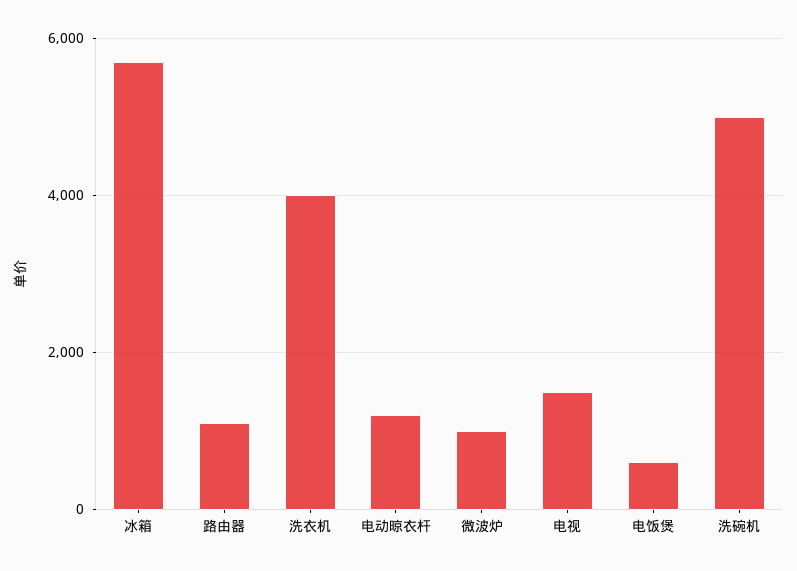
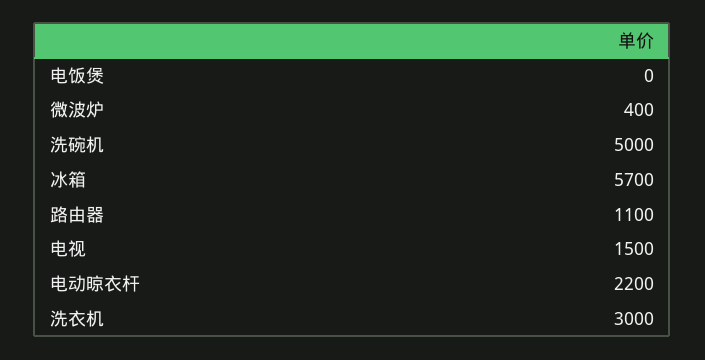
  {
    "冰箱": 5700,
    "路由器": 1100,
-   "洗衣机": 4000,
+   "洗衣机": 3000,
-   "电动晾衣杆": 1200,
+   "电动晾衣杆": 2200,
-   "微波炉": 1000,
+   "微波炉": 400,
    "电视": 1500,
-   "电饭煲": 600,
+   "电饭煲": 0,
    "洗碗机": 5000
  }

